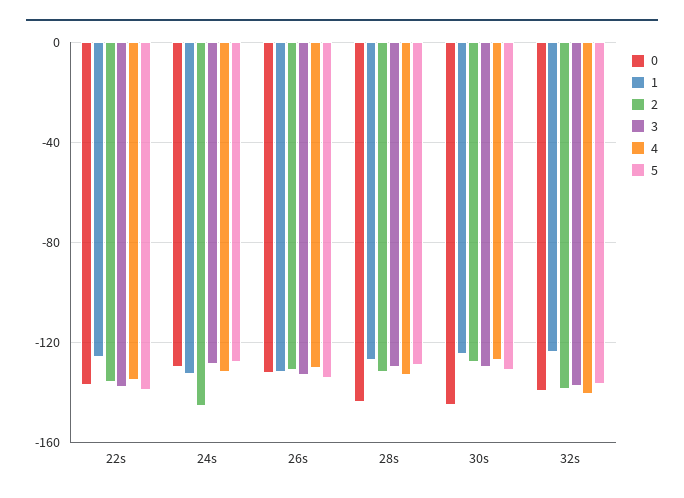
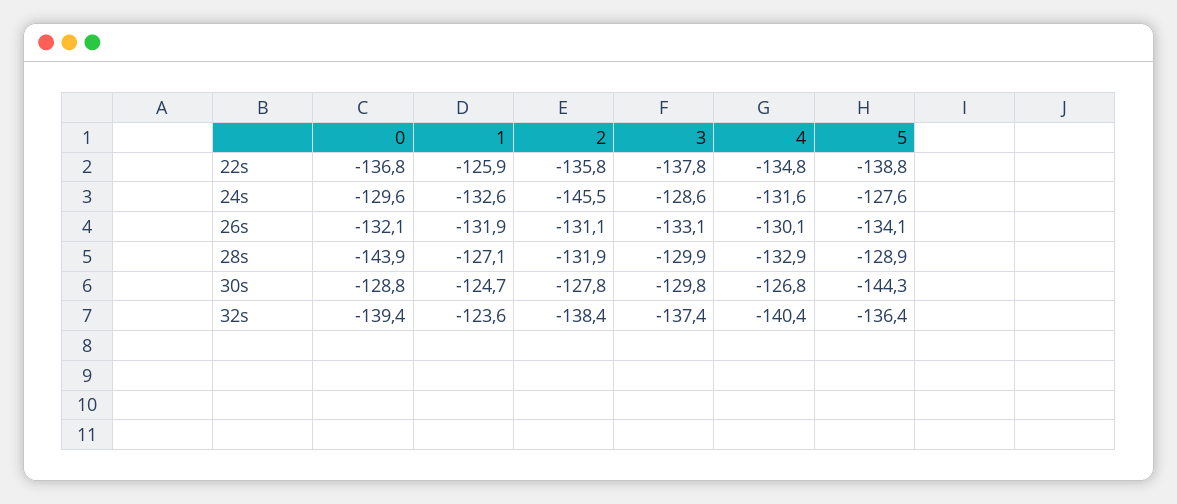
  {
    "0": {
      "22s": -136.8,
      "24s": -129.6,
      "26s": -132.1,
      "28s": -143.9,
-     "30s": -145,
+     "30s": -128.8,
      "32s": -139.4
    },
    "1": {
      "22s": -125.9,
      "24s": -132.6,
      "26s": -131.9,
      "28s": -127.1,
      "30s": -124.7,
      "32s": -123.6
    },
    "2": {
      "22s": -135.8,
      "24s": -145.5,
      "26s": -131.1,
      "28s": -131.9,
      "30s": -127.8,
      "32s": -138.4
    },
    "3": {
      "22s": -137.8,
      "24s": -128.6,
      "26s": -133.1,
      "28s": -129.9,
      "30s": -129.8,
      "32s": -137.4
    },
    "4": {
      "22s": -134.8,
      "24s": -131.6,
      "26s": -130.1,
      "28s": -132.9,
      "30s": -126.8,
      "32s": -140.4
    },
    "5": {
      "22s": -138.8,
      "24s": -127.6,
      "26s": -134.1,
      "28s": -128.9,
-     "30s": -130,
+     "30s": -144.3,
      "32s": -136.4
    }
  }

